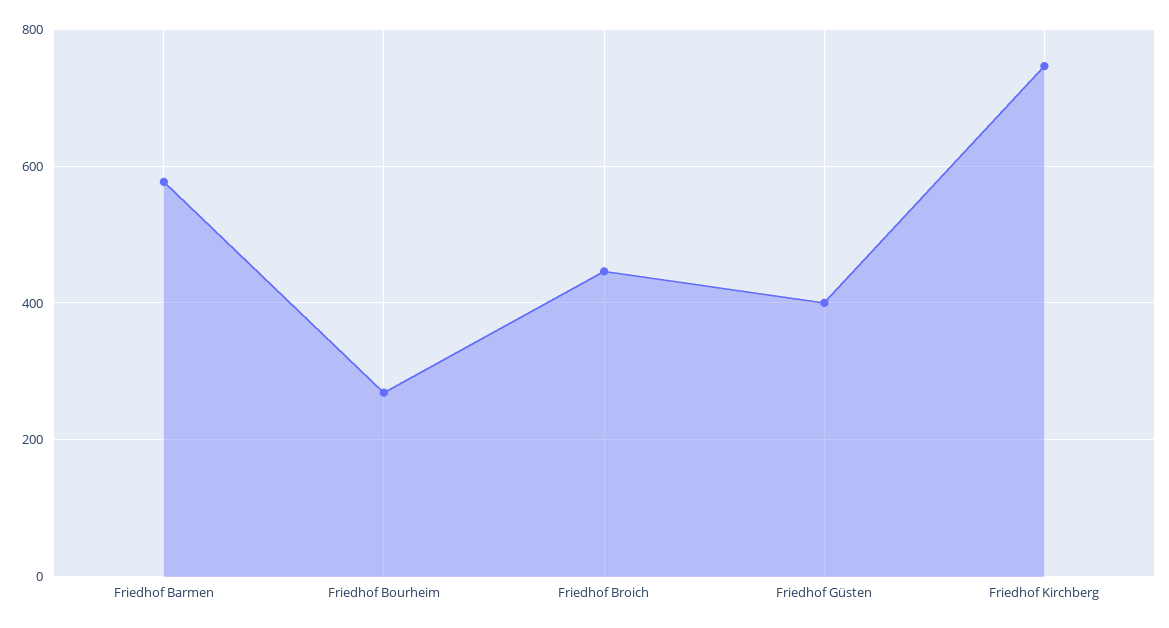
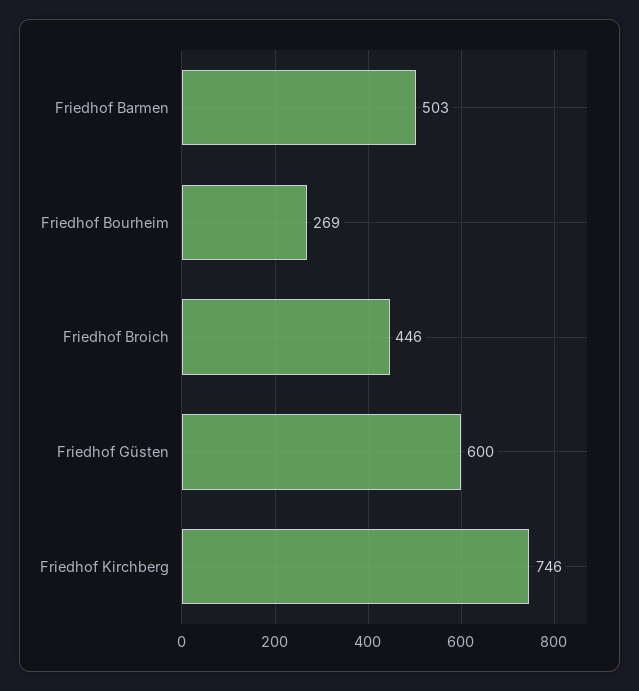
  {
-   "Friedhof Barmen": 580,
+   "Friedhof Barmen": 503,
    "Friedhof Bourheim": 269,
    "Friedhof Broich": 446,
-   "Friedhof Güsten": 400,
+   "Friedhof Güsten": 600,
    "Friedhof Kirchberg": 746
  }

